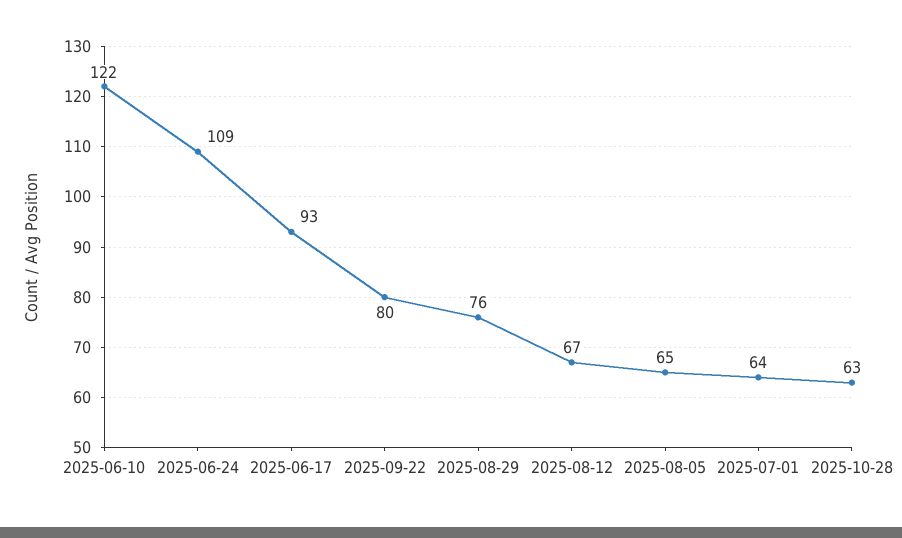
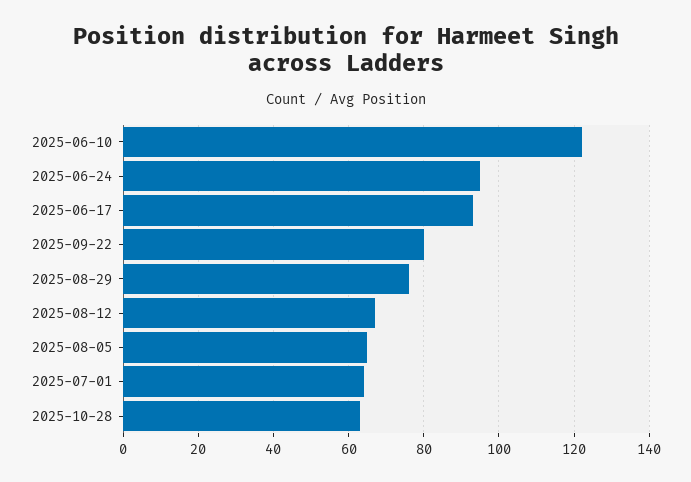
  {
    "2025-06-10": 122,
-   "2025-06-24": 109,
+   "2025-06-24": 95,
    "2025-06-17": 93,
    "2025-09-22": 80,
    "2025-08-29": 76,
    "2025-08-12": 67,
    "2025-08-05": 65,
    "2025-07-01": 64,
    "2025-10-28": 63
  }

